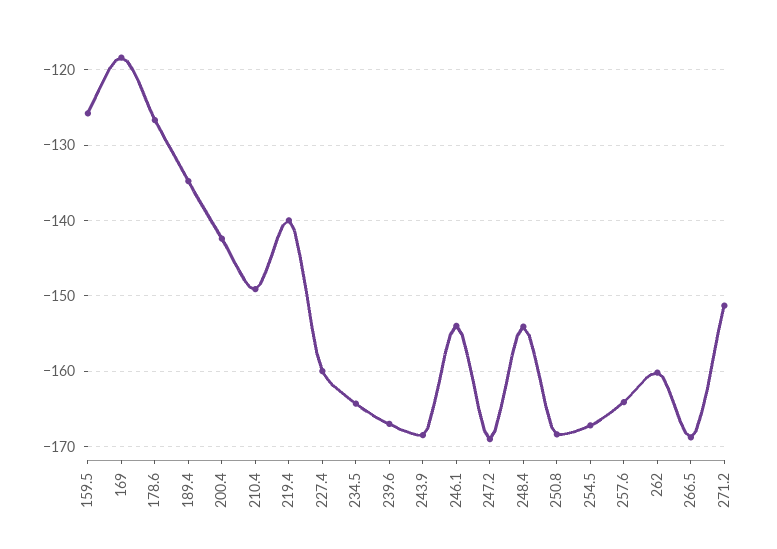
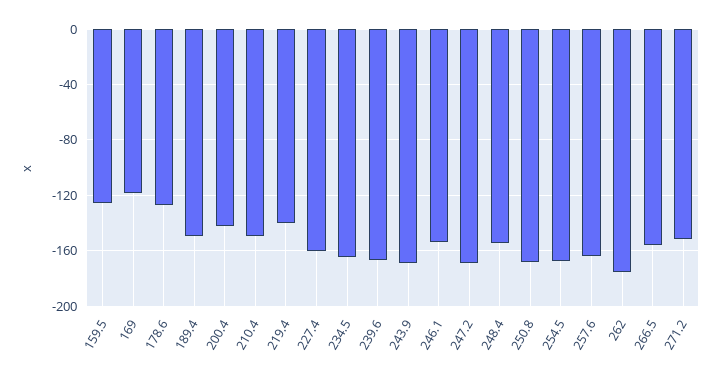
  {
    "159.5": -126,
    "169": -118,
    "178.6": -127,
-   "189.4": -135,
+   "189.4": -150,
    "200.4": -142,
    "210.4": -149,
    "219.4": -140,
    "227.4": -160,
    "234.5": -164,
    "239.6": -167,
    "243.9": -169,
    "246.1": -154,
    "247.2": -169,
    "248.4": -154,
    "250.8": -168,
    "254.5": -167,
    "257.6": -164,
-   "262": -160,
+   "262": -175,
-   "266.5": -169,
+   "266.5": -155,
    "271.2": -151
  }

